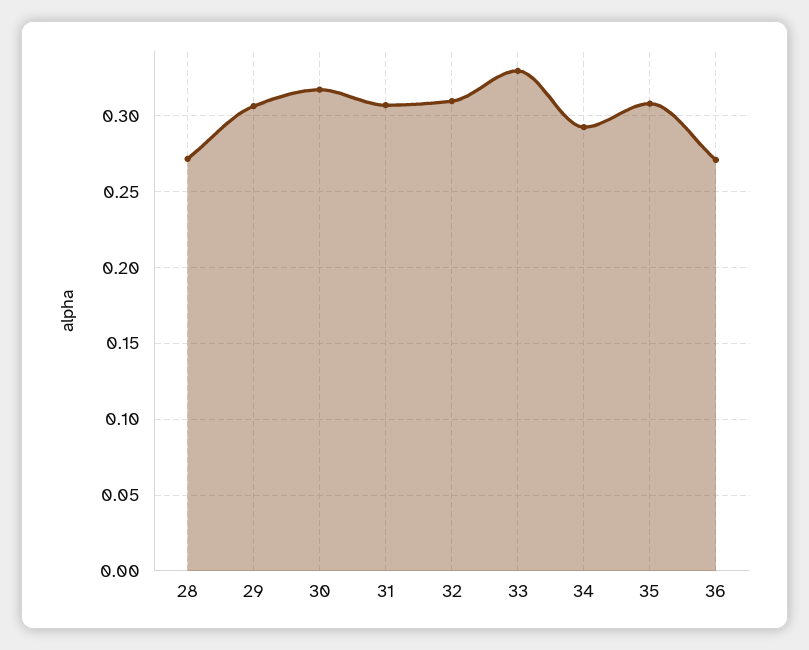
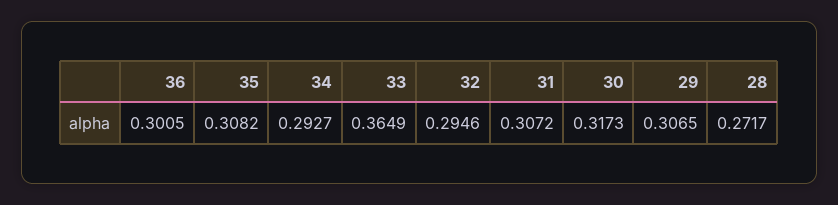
  {
    "28": 0.2717,
    "29": 0.3065,
    "30": 0.3173,
    "31": 0.3072,
-   "32": 0.31,
+   "32": 0.2946,
-   "33": 0.33,
+   "33": 0.3649,
    "34": 0.2927,
    "35": 0.3082,
-   "36": 0.27
+   "36": 0.3005
  }

